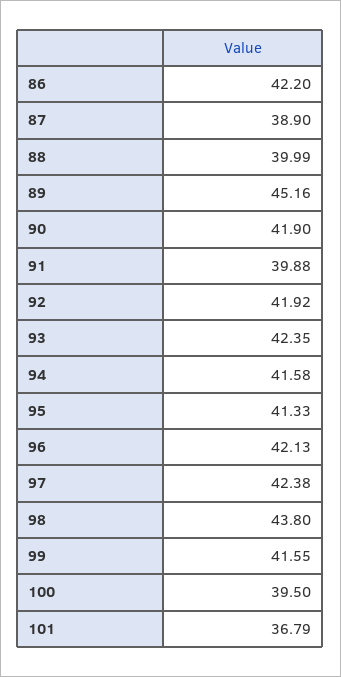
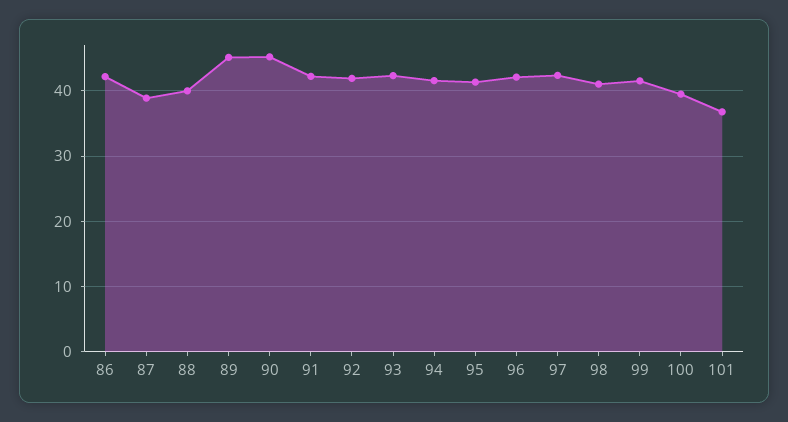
  {
    "86": 42.2,
    "87": 38.9,
    "88": 39.99,
    "89": 45.16,
-   "90": 41.9,
+   "90": 45,
-   "91": 39.88,
+   "91": 42,
    "92": 41.92,
    "93": 42.35,
    "94": 41.58,
    "95": 41.33,
    "96": 42.13,
    "97": 42.38,
-   "98": 43.8,
+   "98": 41,
    "99": 41.55,
    "100": 39.5,
    "101": 36.79
  }

